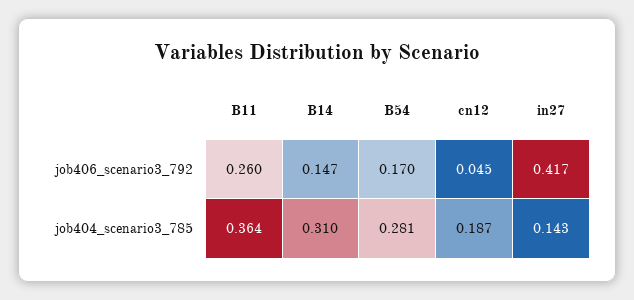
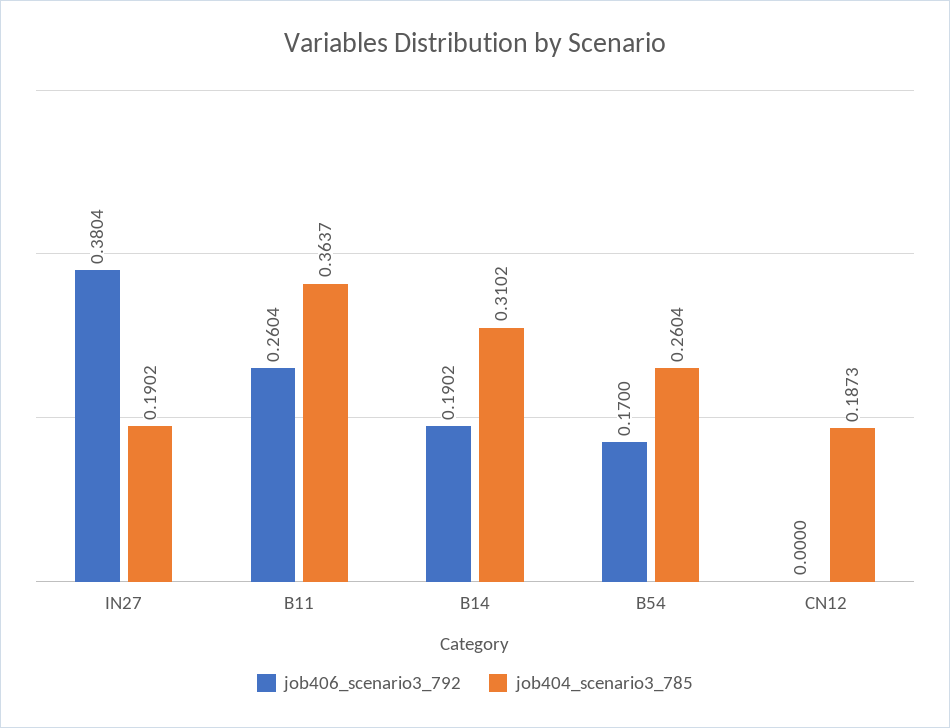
  {
    "job406_scenario3_792": {
      "B11": 0.2604,
-     "B14": 0.147,
+     "B14": 0.1902,
      "B54": 0.17,
-     "cn12": 0.045,
+     "cn12": 0,
-     "in27": 0.417
+     "in27": 0.3804
    },
    "job404_scenario3_785": {
      "B11": 0.3637,
      "B14": 0.3102,
-     "B54": 0.281,
+     "B54": 0.2604,
      "cn12": 0.1873,
-     "in27": 0.143
+     "in27": 0.1902
    }
  }

